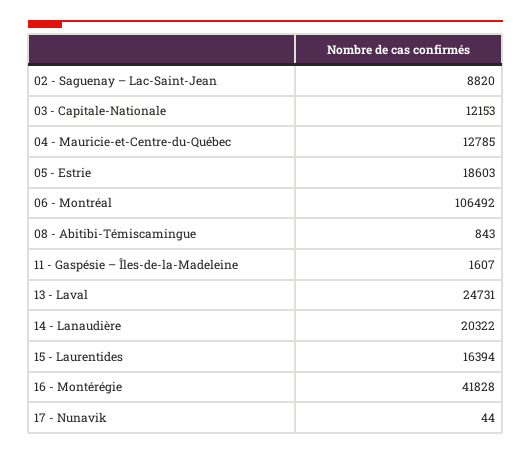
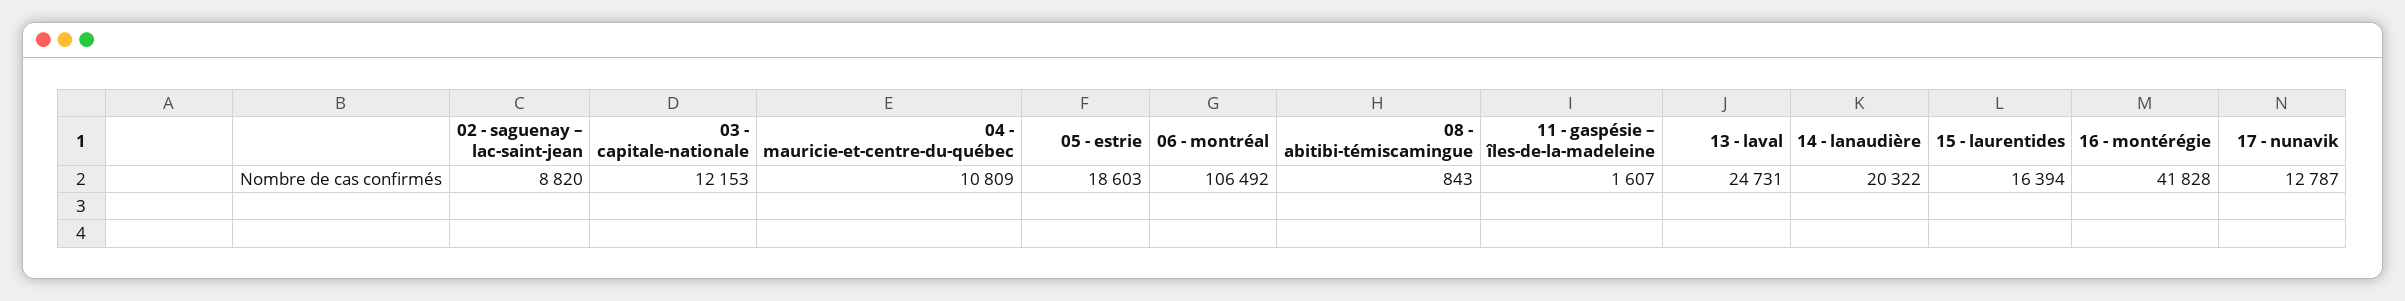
  {
    "02 - Saguenay – Lac-Saint-Jean": 8820,
    "03 - Capitale-Nationale": 12153,
-   "04 - Mauricie-et-Centre-du-Québec": 12785,
+   "04 - Mauricie-et-Centre-du-Québec": 10809,
    "05 - Estrie": 18603,
    "06 - Montréal": 106492,
    "08 - Abitibi-Témiscamingue": 843,
    "11 - Gaspésie – Îles-de-la-Madeleine": 1607,
    "13 - Laval": 24731,
    "14 - Lanaudière": 20322,
    "15 - Laurentides": 16394,
    "16 - Montérégie": 41828,
-   "17 - Nunavik": 44
+   "17 - Nunavik": 12787
  }

